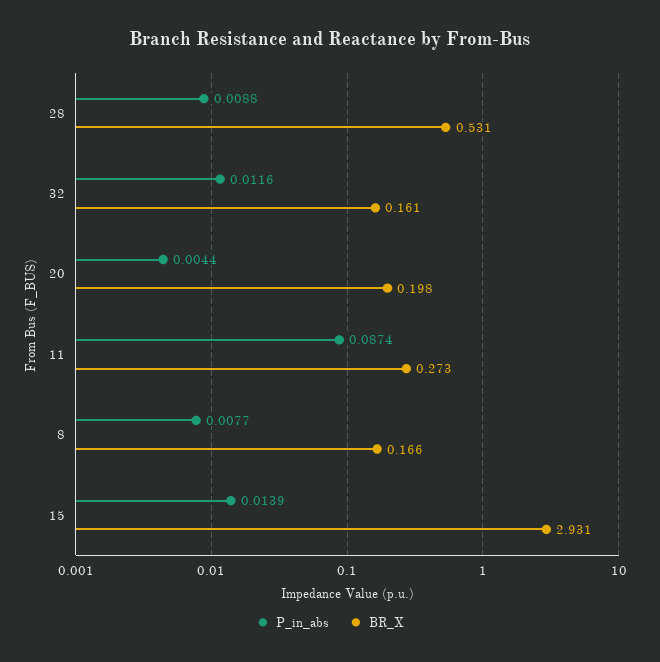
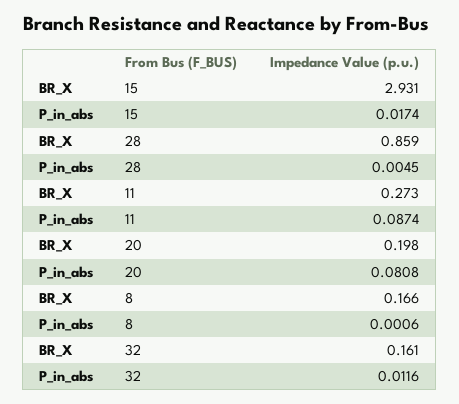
  {
    "P_in_abs": {
-     "28": 0.0088,
+     "28": 0.0045,
      "32": 0.0116,
-     "20": 0.0044,
+     "20": 0.0808,
      "11": 0.0874,
-     "8": 0.0077,
+     "8": 0.0006,
-     "15": 0.0139
+     "15": 0.0174
    },
    "BR_X": {
-     "28": 0.531,
+     "28": 0.859,
      "32": 0.161,
      "20": 0.198,
      "11": 0.273,
      "8": 0.166,
      "15": 2.931
    }
  }

